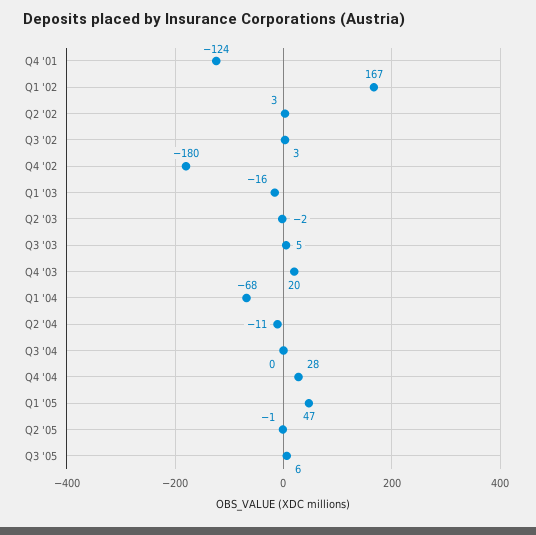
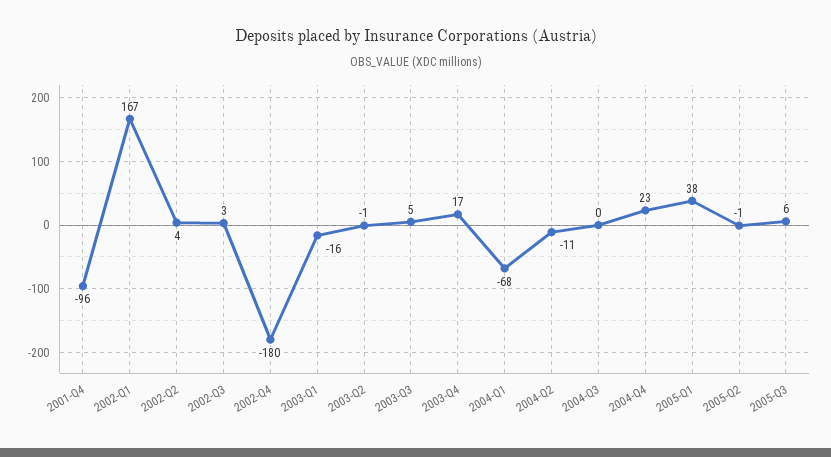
  {
-   "Q4 '01": -124,
+   "Q4 '01": -96,
    "Q1 '02": 167,
-   "Q2 '02": 3,
+   "Q2 '02": 4,
    "Q3 '02": 3,
    "Q4 '02": -180,
    "Q1 '03": -16,
-   "Q2 '03": -2,
+   "Q2 '03": -1,
    "Q3 '03": 5,
-   "Q4 '03": 20,
+   "Q4 '03": 17,
    "Q1 '04": -68,
    "Q2 '04": -11,
    "Q3 '04": 0,
-   "Q4 '04": 28,
+   "Q4 '04": 23,
-   "Q1 '05": 47,
+   "Q1 '05": 38,
    "Q2 '05": -1,
    "Q3 '05": 6
  }

